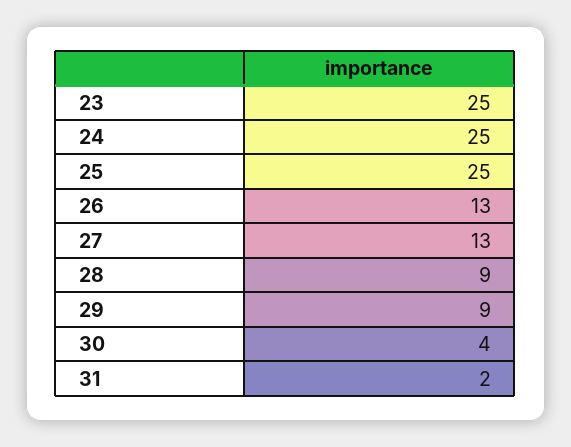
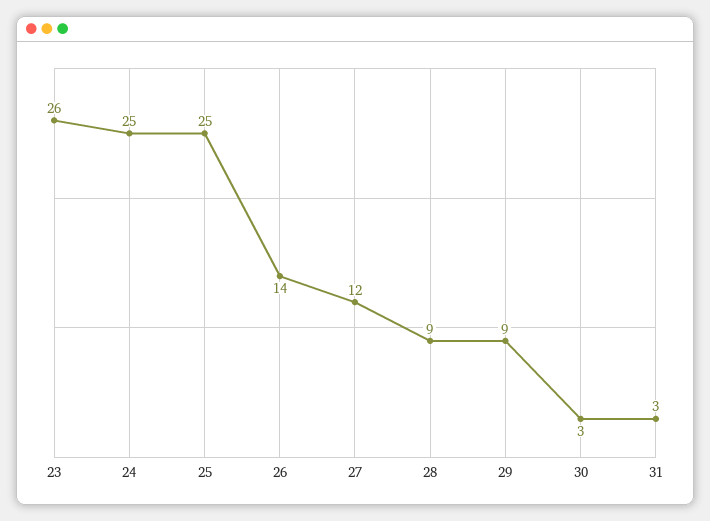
  {
-   "23": 25,
+   "23": 26,
    "24": 25,
    "25": 25,
-   "26": 13,
+   "26": 14,
-   "27": 13,
+   "27": 12,
    "28": 9,
    "29": 9,
-   "30": 4,
+   "30": 3,
-   "31": 2
+   "31": 3
  }

